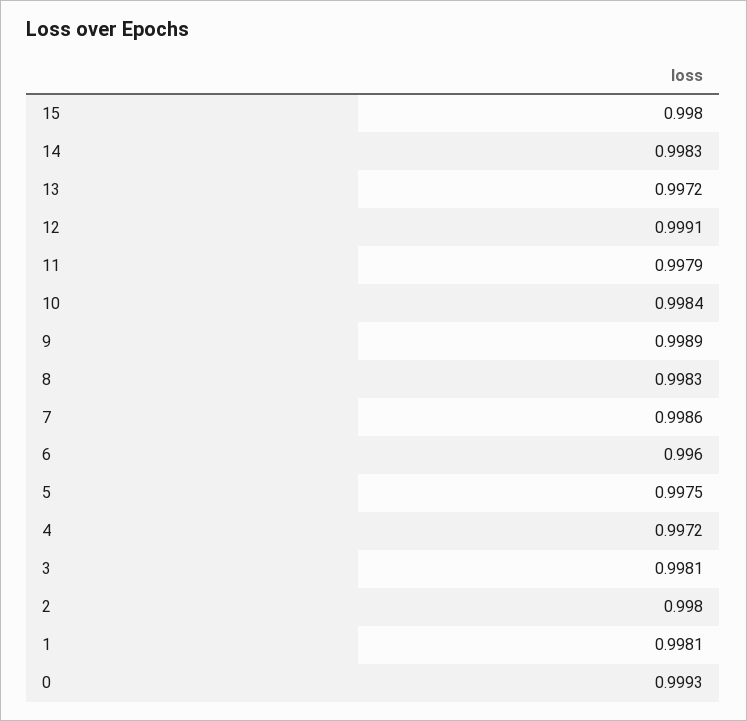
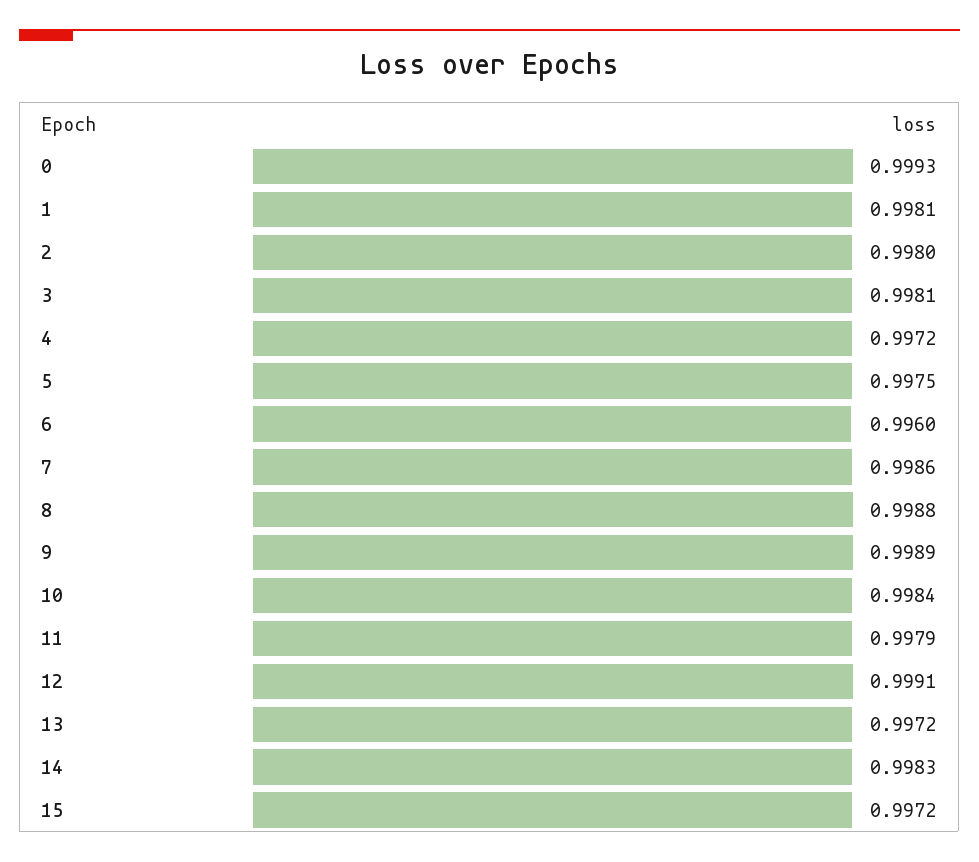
  {
-   "15": 0.998,
+   "15": 0.9972,
    "14": 0.9983,
    "13": 0.9972,
    "12": 0.9991,
    "11": 0.9979,
    "10": 0.9984,
    "9": 0.9989,
-   "8": 0.9983,
+   "8": 0.9988,
    "7": 0.9986,
    "6": 0.996,
    "5": 0.9975,
    "4": 0.9972,
    "3": 0.9981,
    "2": 0.998,
    "1": 0.9981,
    "0": 0.9993
  }

